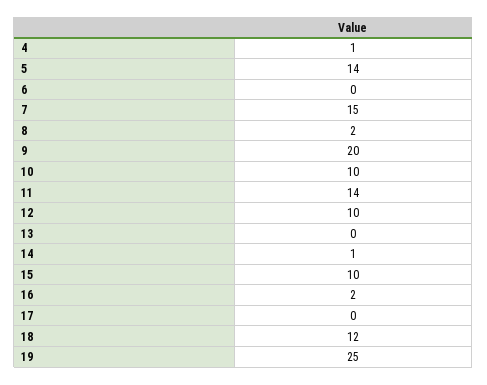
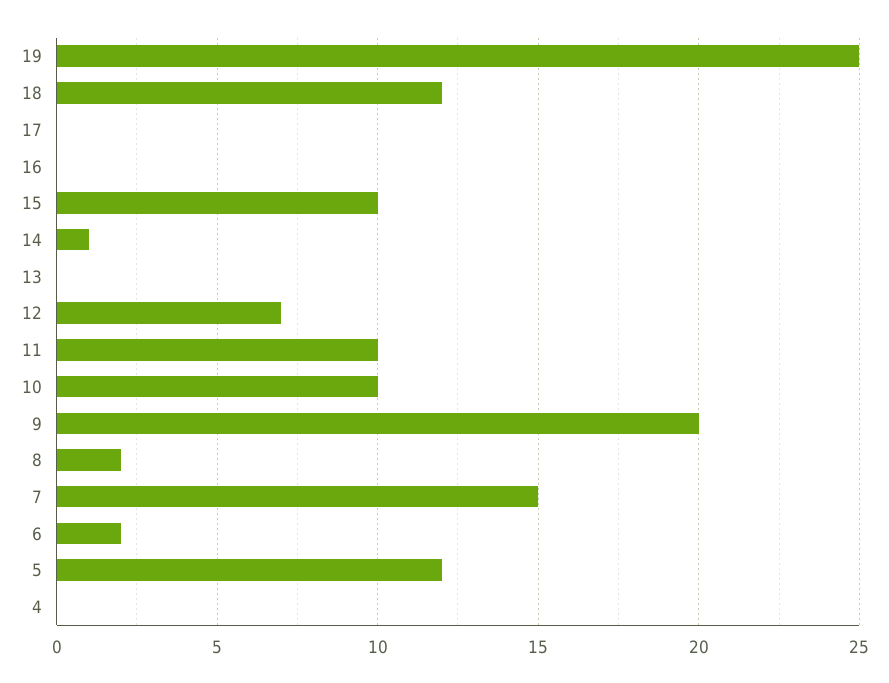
  {
-   "4": 1,
+   "4": 0,
-   "5": 14,
+   "5": 12,
-   "6": 0,
+   "6": 2,
    "7": 15,
    "8": 2,
    "9": 20,
    "10": 10,
-   "11": 14,
+   "11": 10,
-   "12": 10,
+   "12": 7,
    "13": 0,
    "14": 1,
    "15": 10,
-   "16": 2,
+   "16": 0,
    "17": 0,
    "18": 12,
    "19": 25
  }

